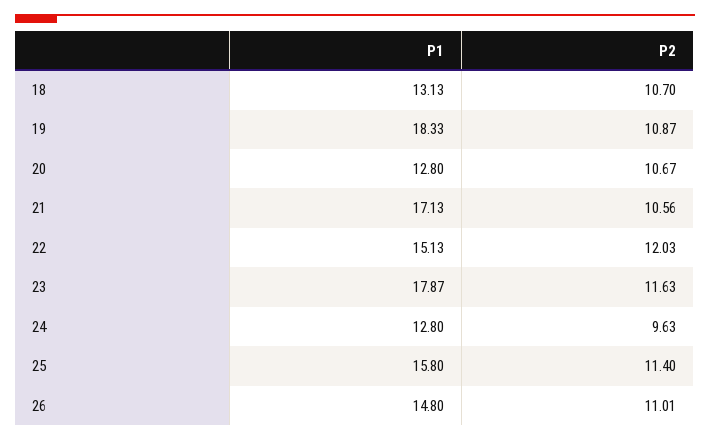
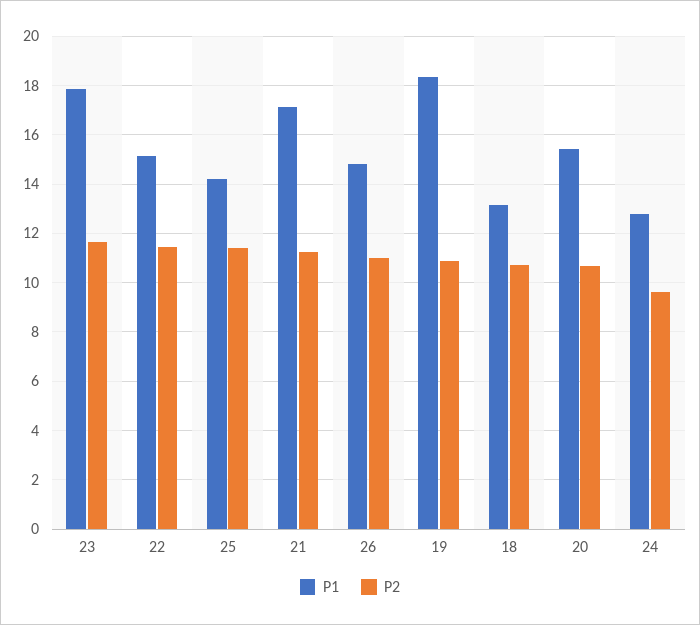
  {
    "P1": {
      "18": 13.13,
      "19": 18.33,
-     "20": 12.8,
+     "20": 15.5,
      "21": 17.13,
      "22": 15.13,
      "23": 17.87,
      "24": 12.8,
-     "25": 15.8,
+     "25": 14.25,
      "26": 14.8
    },
    "P2": {
      "18": 10.7,
      "19": 10.87,
      "20": 10.67,
-     "21": 10.56,
+     "21": 11.25,
-     "22": 12.03,
+     "22": 11.5,
      "23": 11.63,
      "24": 9.63,
      "25": 11.4,
      "26": 11.01
    }
  }

